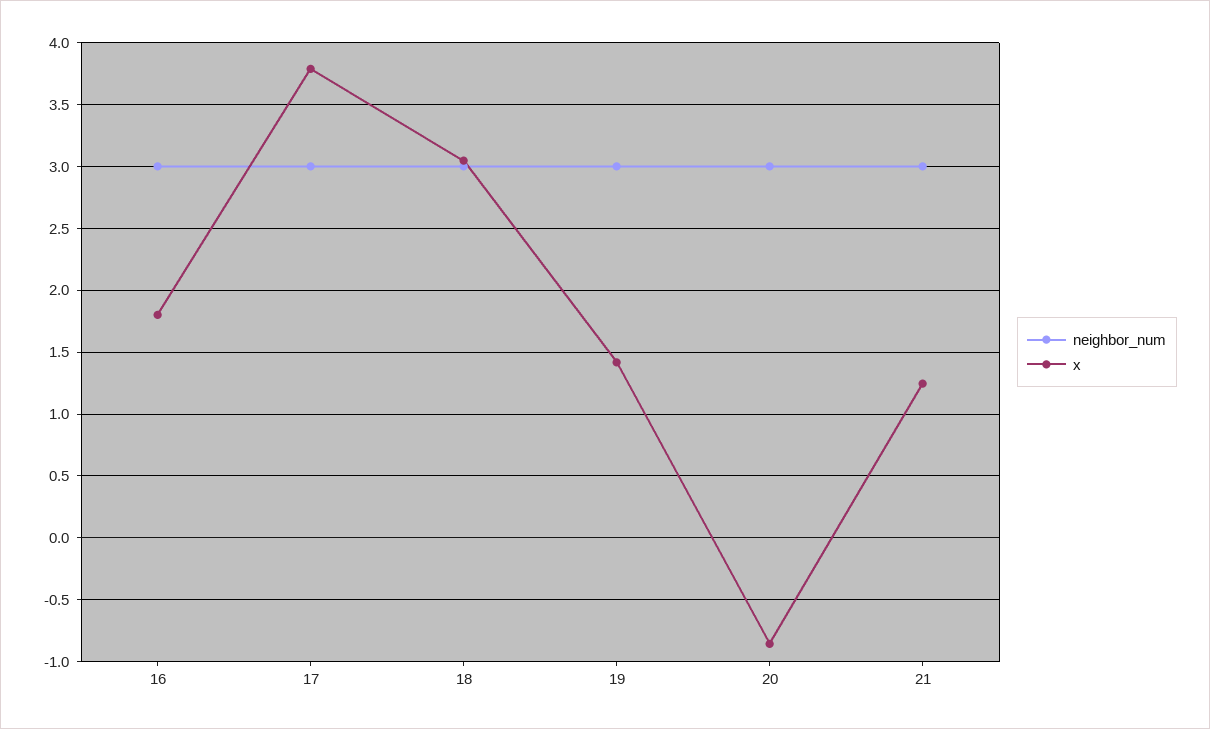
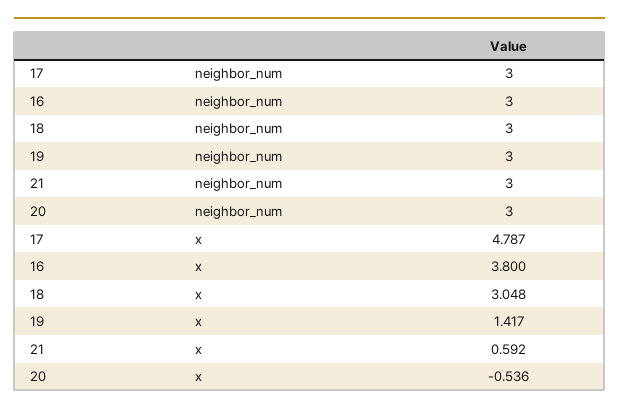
  {
    "neighbor_num": {
      "16": 3,
      "17": 3,
      "18": 3,
      "19": 3,
      "20": 3,
      "21": 3
    },
    "x": {
-     "16": 1.8,
+     "16": 3.8,
-     "17": 3.8,
+     "17": 4.787,
      "18": 3.048,
      "19": 1.417,
-     "20": -0.85,
+     "20": -0.536,
-     "21": 1.25
+     "21": 0.592
    }
  }

